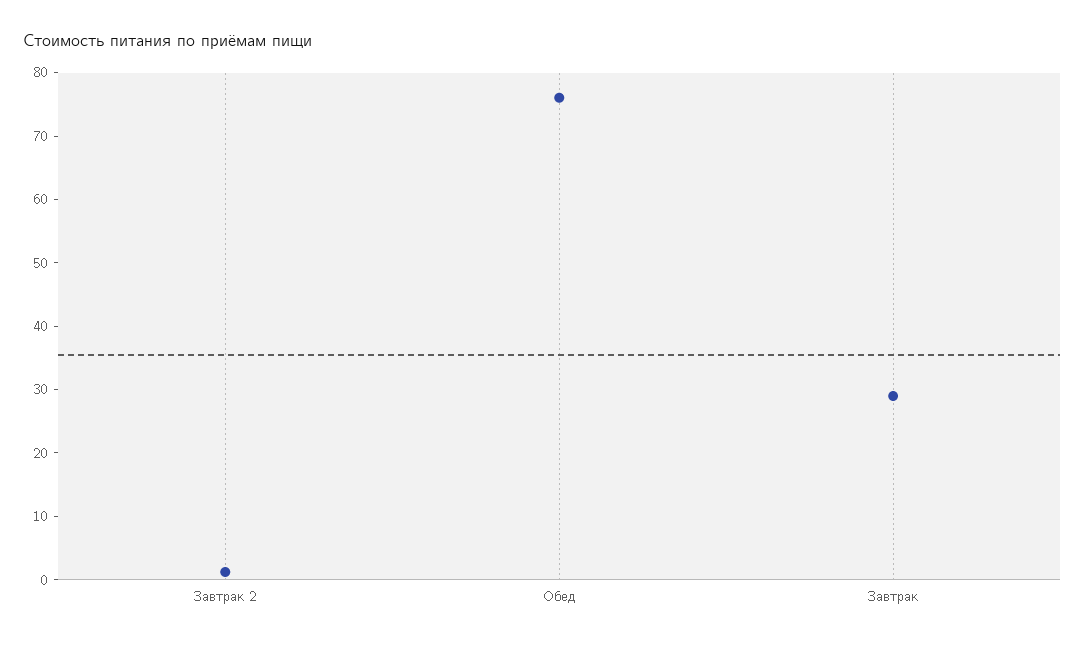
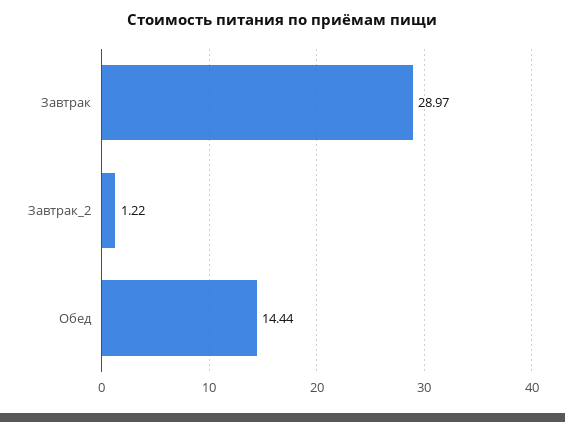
  {
    "Завтрак 2": 1.22,
-   "Обед": 76,
+   "Обед": 14.44,
    "Завтрак": 28.97
  }

